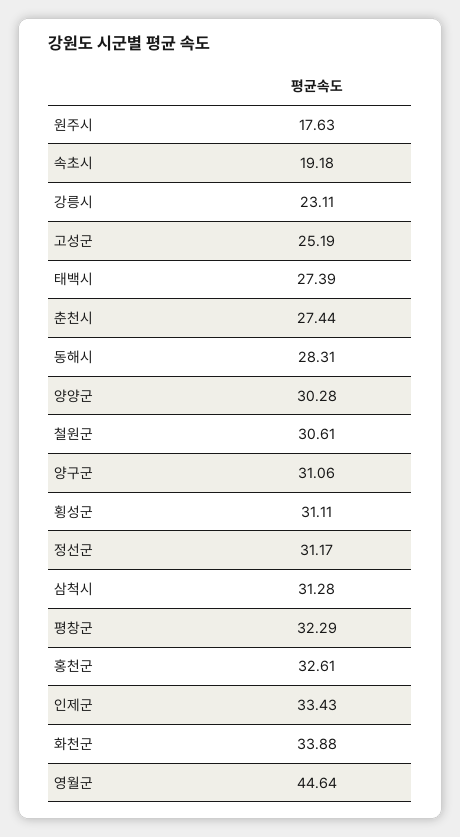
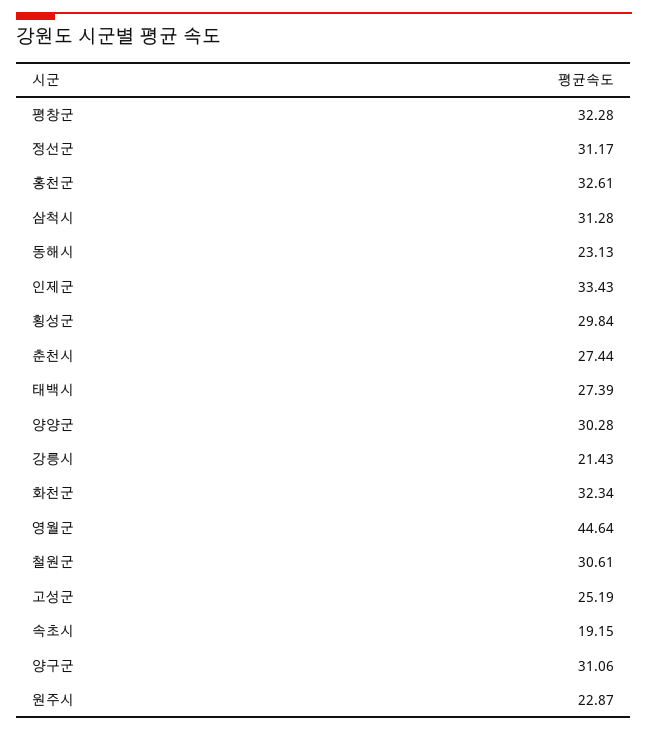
  {
-   "원주시": 17.63,
+   "원주시": 22.87,
-   "속초시": 19.18,
+   "속초시": 19.15,
-   "강릉시": 23.11,
+   "강릉시": 21.43,
    "고성군": 25.19,
    "태백시": 27.39,
    "춘천시": 27.44,
-   "동해시": 28.31,
+   "동해시": 23.13,
    "양양군": 30.28,
    "철원군": 30.61,
    "양구군": 31.06,
-   "횡성군": 31.11,
+   "횡성군": 29.84,
    "정선군": 31.17,
    "삼척시": 31.28,
-   "평창군": 32.29,
+   "평창군": 32.28,
    "홍천군": 32.61,
    "인제군": 33.43,
-   "화천군": 33.88,
+   "화천군": 32.34,
    "영월군": 44.64
  }

